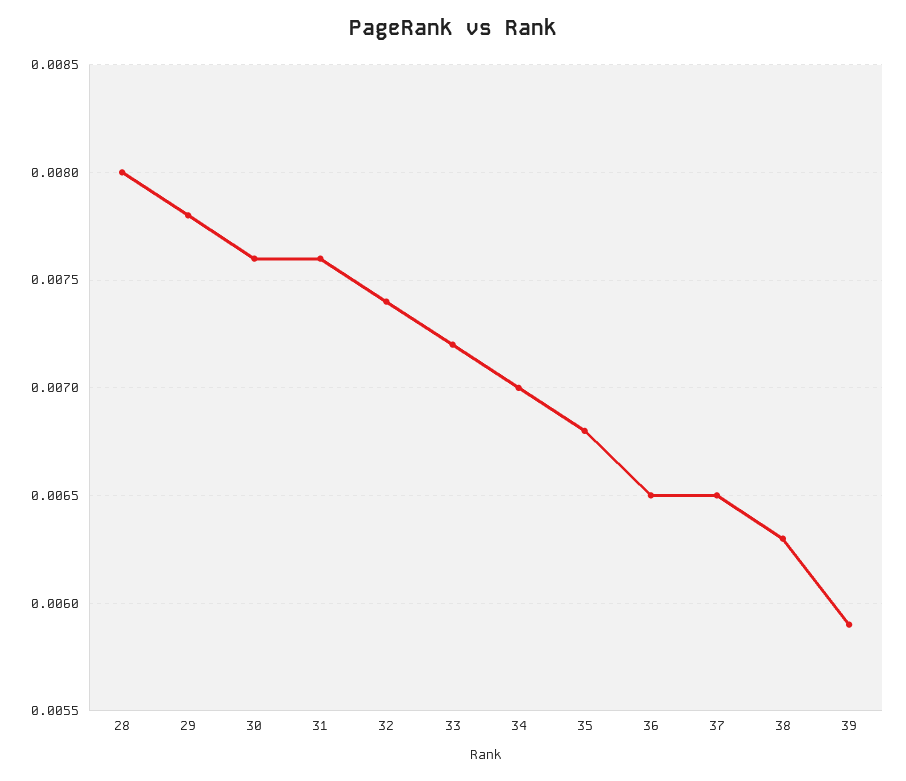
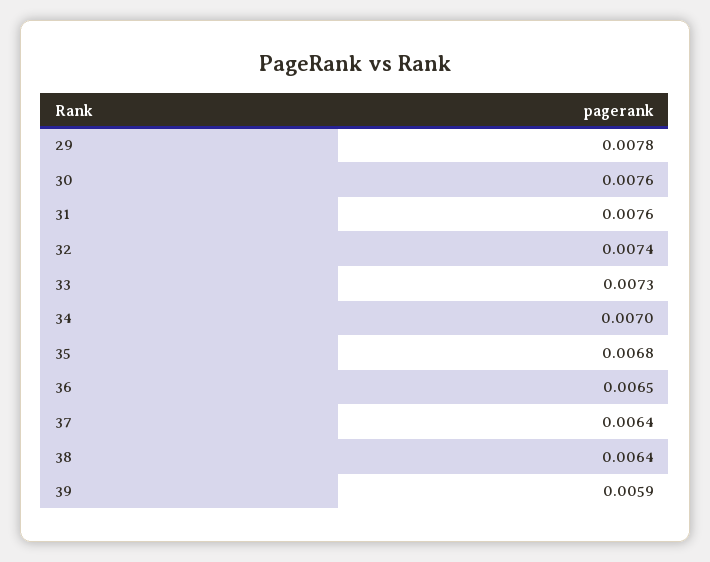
  {
-   "28": 0.008,
    "29": 0.0078,
    "30": 0.0076,
    "31": 0.0076,
    "32": 0.0074,
-   "33": 0.0072,
+   "33": 0.0073,
    "34": 0.007,
    "35": 0.0068,
    "36": 0.0065,
-   "37": 0.0065,
+   "37": 0.0064,
-   "38": 0.0063,
+   "38": 0.0064,
    "39": 0.0059
  }

